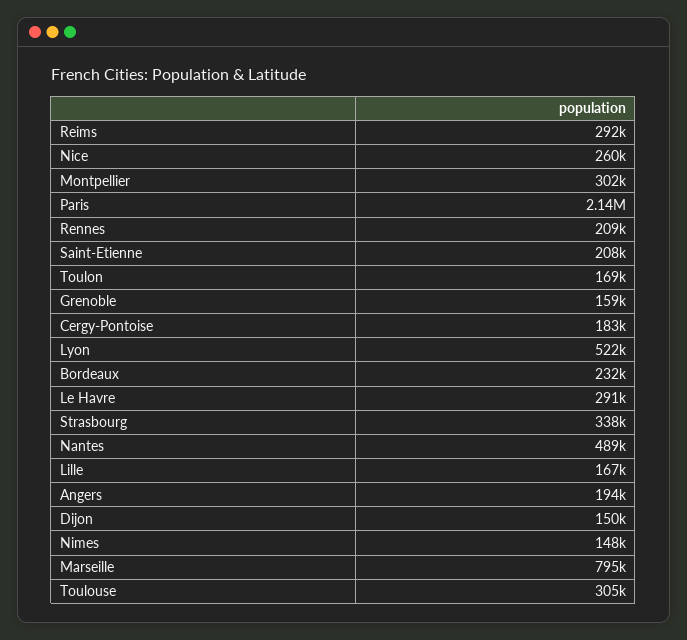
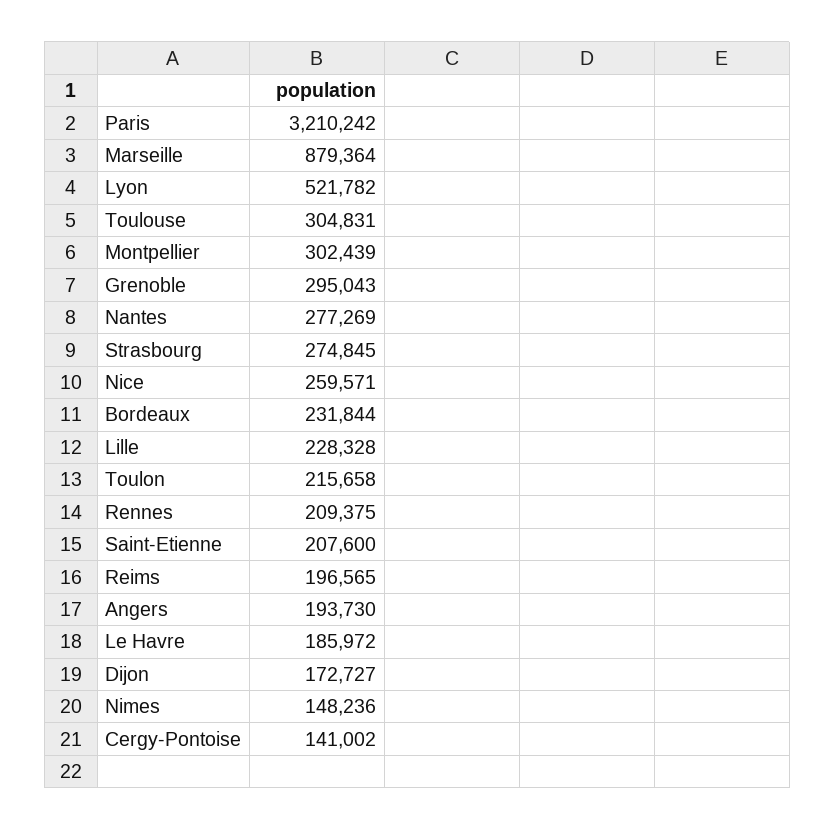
  {
-   "Reims": 292000,
+   "Reims": 196565,
    "Nice": 259571,
    "Montpellier": 302439,
-   "Paris": 2140000,
+   "Paris": 3210242,
    "Rennes": 209375,
    "Saint-Etienne": 207600,
-   "Toulon": 169000,
+   "Toulon": 215658,
-   "Grenoble": 159000,
+   "Grenoble": 295043,
-   "Cergy-Pontoise": 183000,
+   "Cergy-Pontoise": 141002,
    "Lyon": 521782,
    "Bordeaux": 231844,
-   "Le Havre": 291000,
+   "Le Havre": 185972,
-   "Strasbourg": 338000,
+   "Strasbourg": 274845,
-   "Nantes": 489000,
+   "Nantes": 277269,
-   "Lille": 167000,
+   "Lille": 228328,
    "Angers": 193730,
-   "Dijon": 150000,
+   "Dijon": 172727,
    "Nimes": 148236,
-   "Marseille": 795000,
+   "Marseille": 879364,
    "Toulouse": 304831
  }

